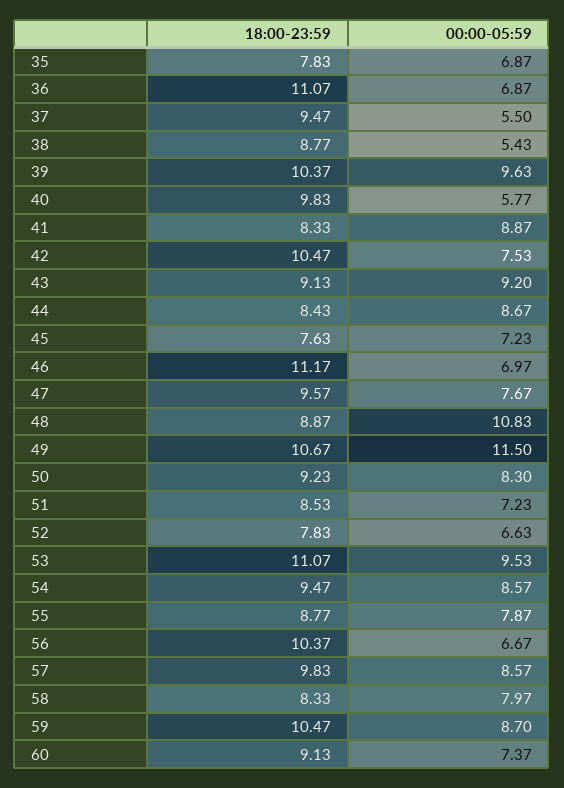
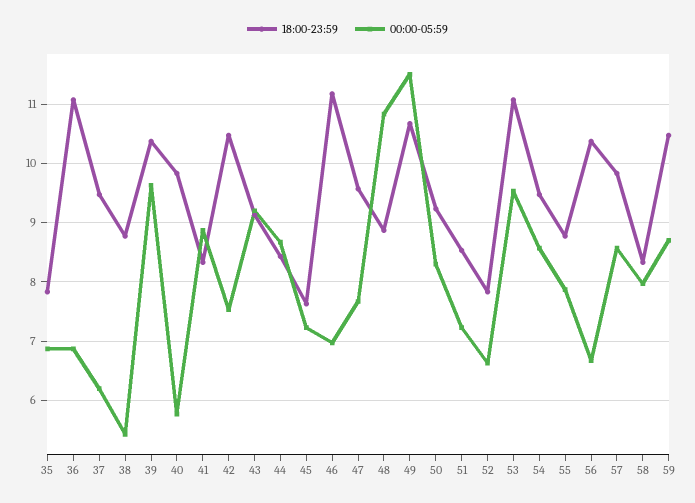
  {
    "18:00-23:59": {
      "35": 7.83,
      "36": 11.07,
      "37": 9.47,
      "38": 8.77,
      "39": 10.37,
      "40": 9.83,
      "41": 8.33,
      "42": 10.47,
      "43": 9.13,
      "44": 8.43,
      "45": 7.63,
      "46": 11.17,
      "47": 9.57,
      "48": 8.87,
      "49": 10.67,
      "50": 9.23,
      "51": 8.53,
      "52": 7.83,
      "53": 11.07,
      "54": 9.47,
      "55": 8.77,
      "56": 10.37,
      "57": 9.83,
      "58": 8.33,
-     "59": 10.47,
+     "59": 10.47
-     "60": 9.13
    },
    "00:00-05:59": {
      "35": 6.87,
      "36": 6.87,
-     "37": 5.5,
+     "37": 6.2,
      "38": 5.43,
      "39": 9.63,
      "40": 5.77,
      "41": 8.87,
      "42": 7.53,
      "43": 9.2,
      "44": 8.67,
      "45": 7.23,
      "46": 6.97,
      "47": 7.67,
      "48": 10.83,
      "49": 11.5,
      "50": 8.3,
      "51": 7.23,
      "52": 6.63,
      "53": 9.53,
      "54": 8.57,
      "55": 7.87,
      "56": 6.67,
      "57": 8.57,
      "58": 7.97,
-     "59": 8.7,
+     "59": 8.7
-     "60": 7.37
    }
  }

